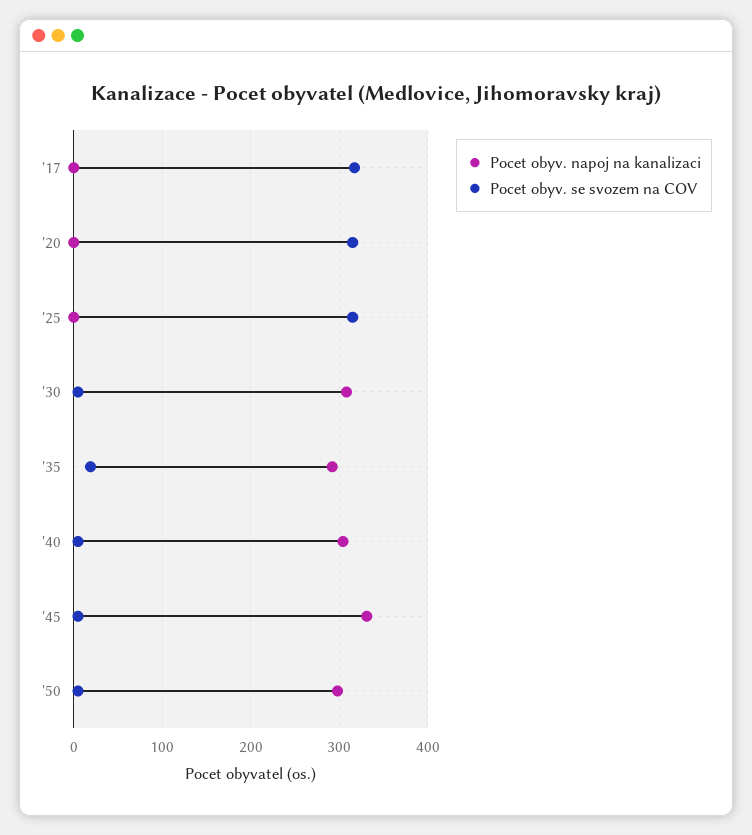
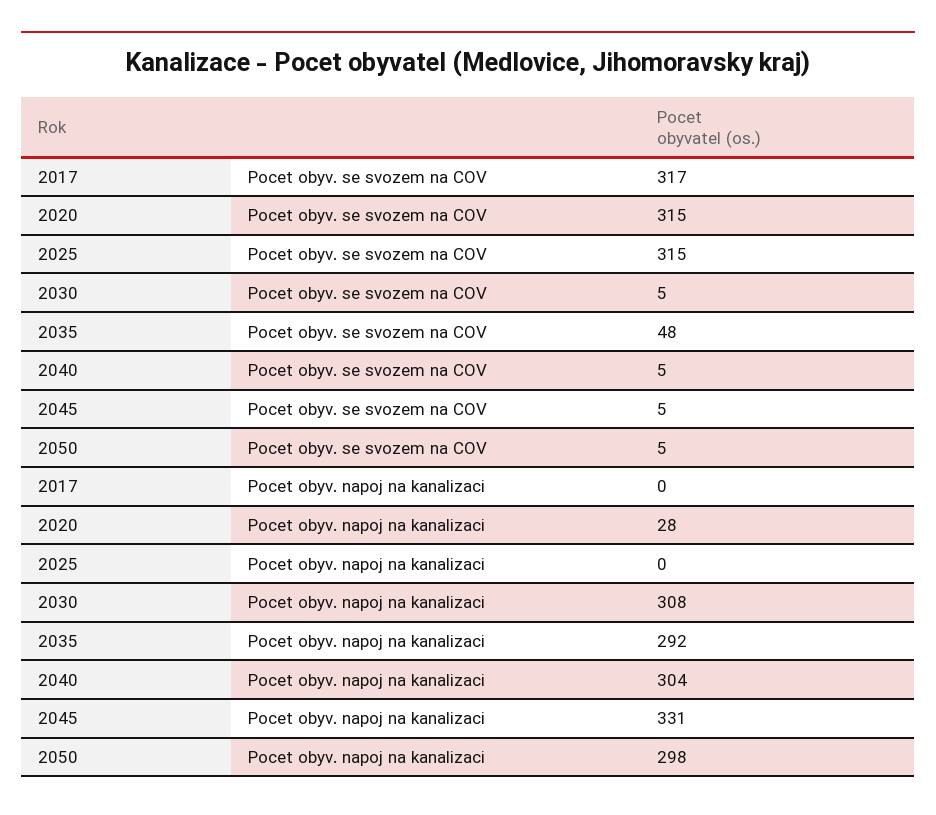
  {
    "Pocet obyv. napoj na kanalizaci": {
      "'17": 0,
-     "'20": 0,
+     "'20": 28,
      "'25": 0,
      "'30": 308,
      "'35": 292,
      "'40": 304,
      "'45": 331,
      "'50": 298
    },
    "Pocet obyv. se svozem na COV": {
      "'17": 317,
      "'20": 315,
      "'25": 315,
      "'30": 5,
-     "'35": 20,
+     "'35": 48,
      "'40": 5,
      "'45": 5,
      "'50": 5
    }
  }

